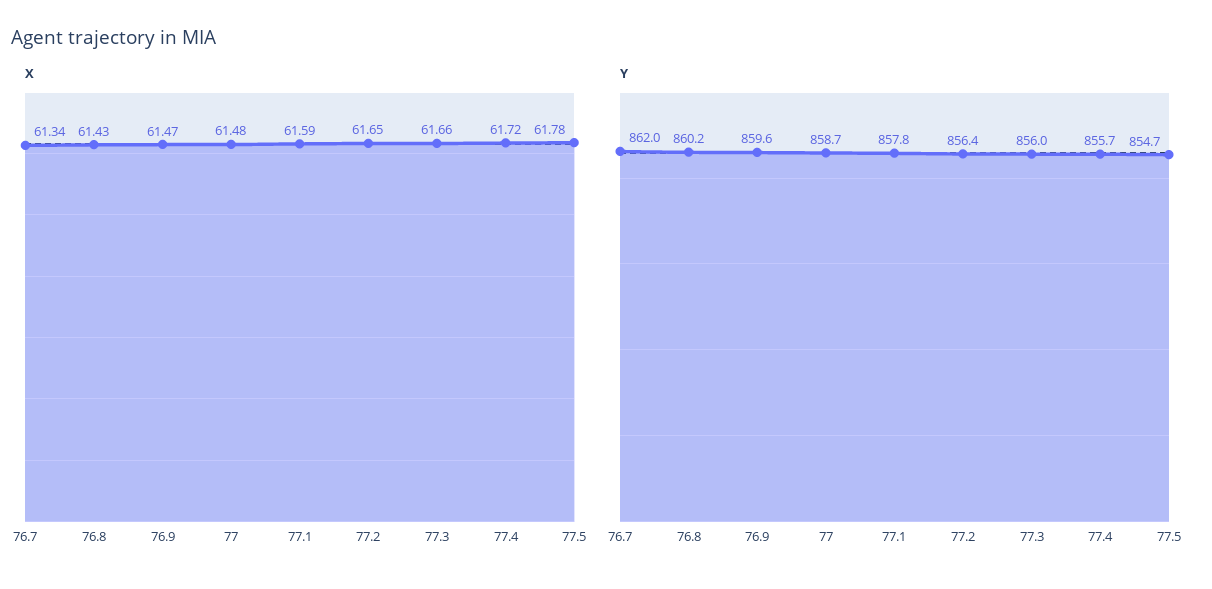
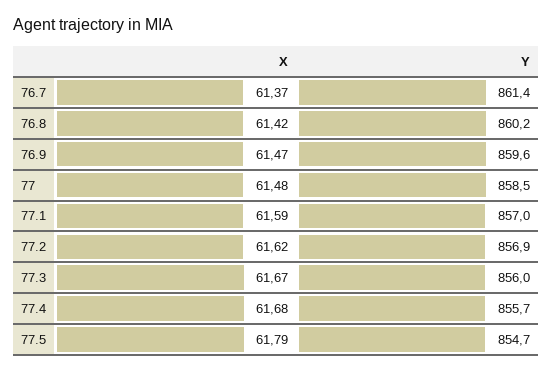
  {
    "X": {
-     "76.7": 61.34,
+     "76.7": 61.37,
-     "76.8": 61.43,
+     "76.8": 61.42,
      "76.9": 61.47,
      "77": 61.48,
      "77.1": 61.59,
-     "77.2": 61.65,
+     "77.2": 61.62,
-     "77.3": 61.66,
+     "77.3": 61.67,
-     "77.4": 61.72,
+     "77.4": 61.68,
-     "77.5": 61.78
+     "77.5": 61.79
    },
    "Y": {
-     "76.7": 862,
+     "76.7": 861.4,
      "76.8": 860.2,
      "76.9": 859.6,
-     "77": 858.7,
+     "77": 858.5,
-     "77.1": 857.8,
+     "77.1": 857,
-     "77.2": 856.4,
+     "77.2": 856.9,
      "77.3": 856,
      "77.4": 855.7,
      "77.5": 854.7
    }
  }

